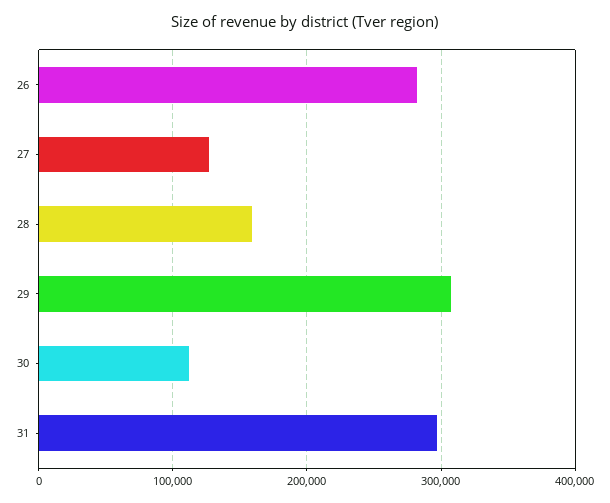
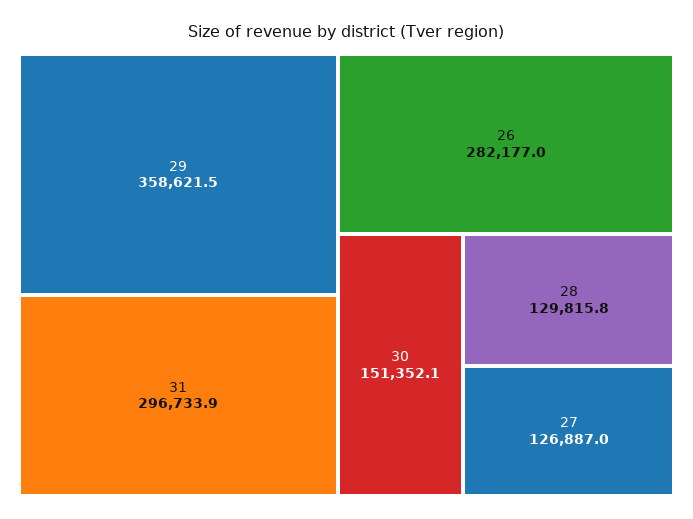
  {
    "26": 282177,
    "27": 126887,
-   "28": 160000,
+   "28": 129815.8,
-   "29": 310000,
+   "29": 358621.5,
-   "30": 110000,
+   "30": 151352.1,
    "31": 296733.9
  }

